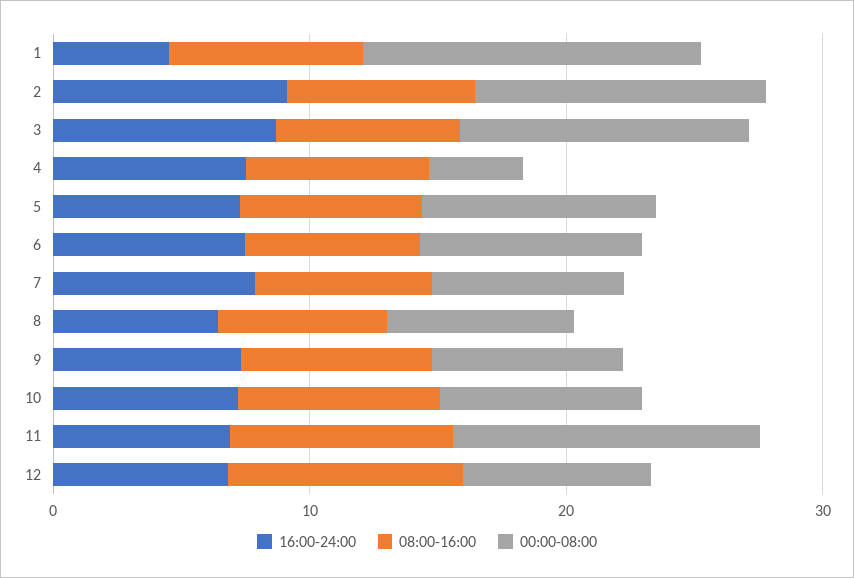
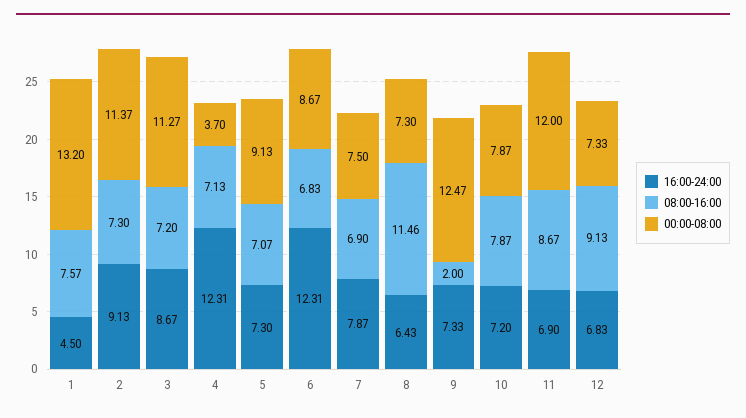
  {
    "16:00-24:00": {
      "1": 4.5,
      "2": 9.13,
      "3": 8.67,
-     "4": 8,
+     "4": 12.31,
      "5": 7.3,
-     "6": 8,
+     "6": 12.31,
      "7": 7.87,
      "8": 6.43,
      "9": 7.33,
      "10": 7.2,
      "11": 6.9,
      "12": 6.83
    },
    "08:00-16:00": {
      "1": 7.57,
      "2": 7.3,
      "3": 7.2,
      "4": 7.13,
      "5": 7.07,
      "6": 6.83,
      "7": 6.9,
-     "8": 6,
+     "8": 11.46,
-     "9": 8,
+     "9": 2,
      "10": 7.87,
      "11": 8.67,
      "12": 9.13
    },
    "00:00-08:00": {
      "1": 13.2,
      "2": 11.37,
      "3": 11.27,
      "4": 3.7,
      "5": 9.13,
      "6": 8.67,
      "7": 7.5,
      "8": 7.3,
-     "9": 8,
+     "9": 12.47,
      "10": 7.87,
      "11": 12,
      "12": 7.33
    }
  }

